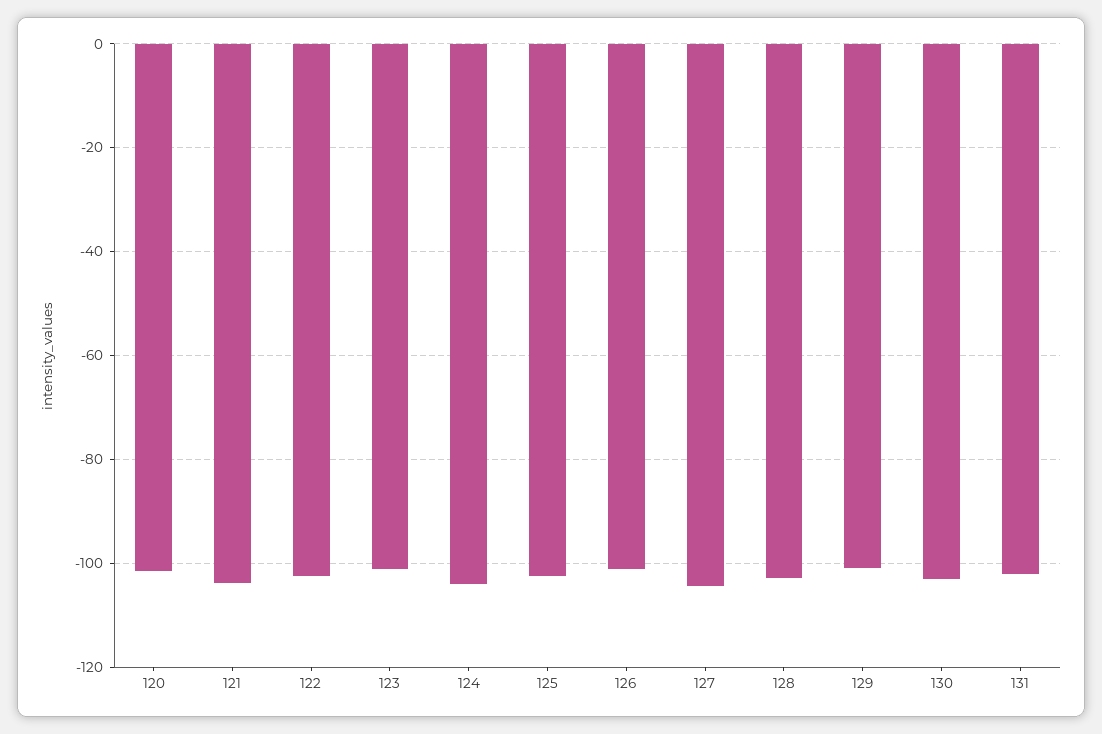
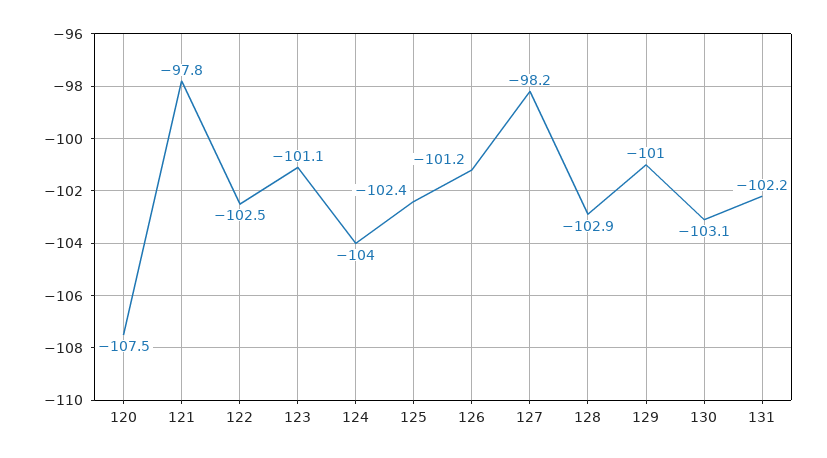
  {
-   "120": -102,
+   "120": -107.5,
-   "121": -104,
+   "121": -97.8,
    "122": -102.5,
    "123": -101.1,
    "124": -104,
    "125": -102.4,
    "126": -101.2,
-   "127": -104,
+   "127": -98.2,
    "128": -102.9,
    "129": -101,
    "130": -103.1,
    "131": -102.2
  }

